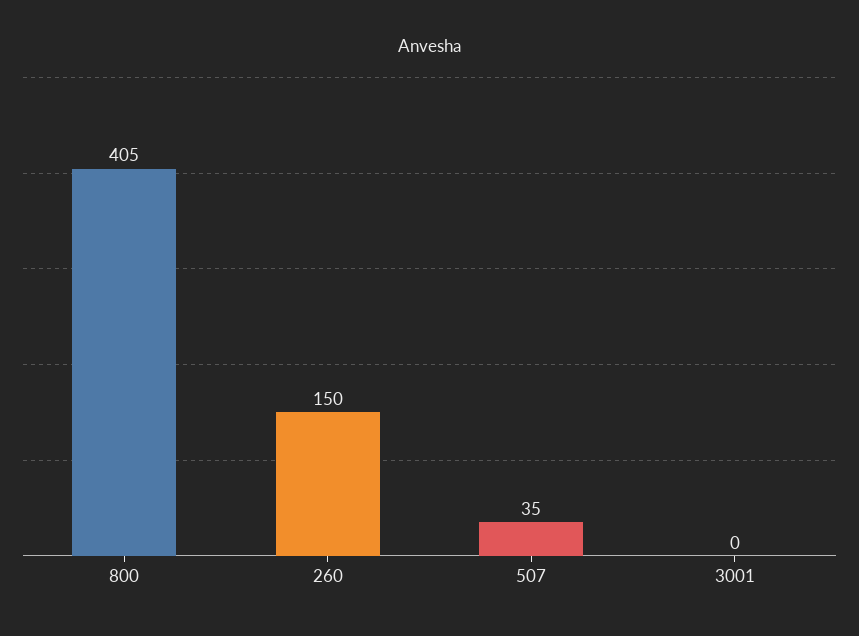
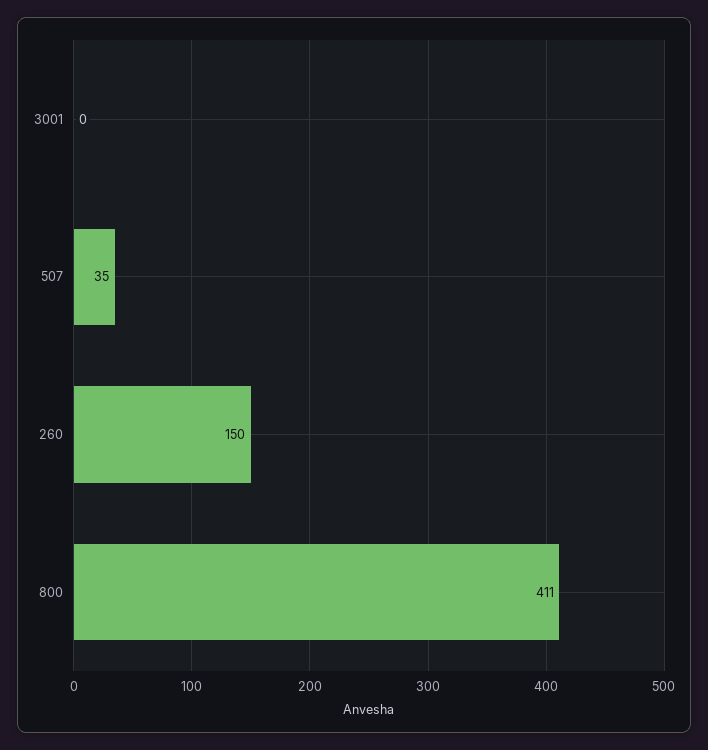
  {
-   "800": 405,
+   "800": 411,
    "260": 150,
    "507": 35,
    "3001": 0
  }

